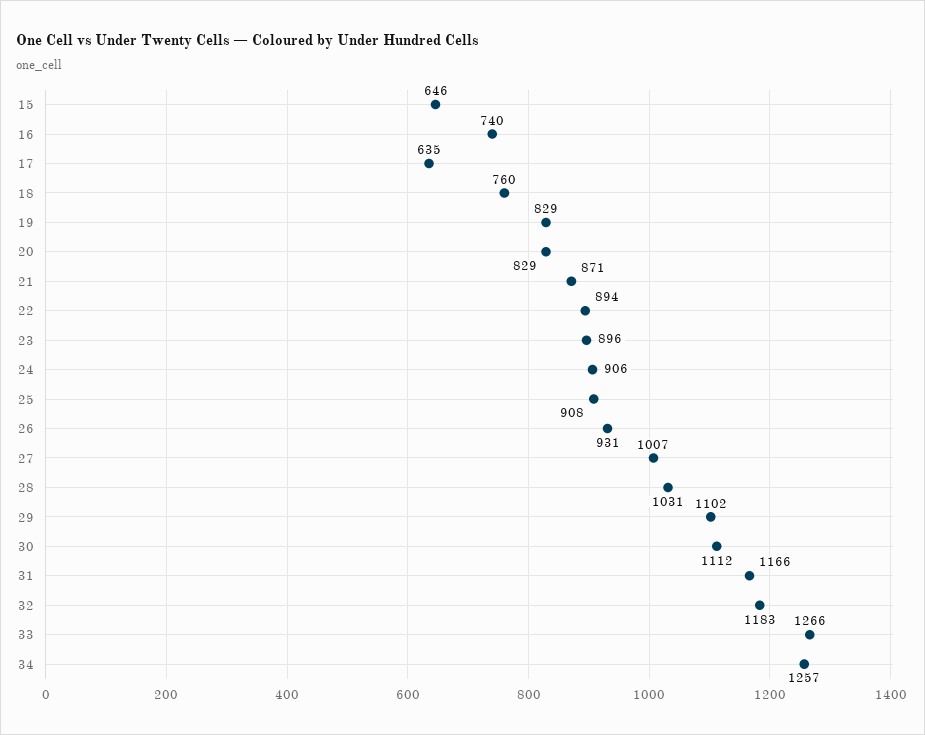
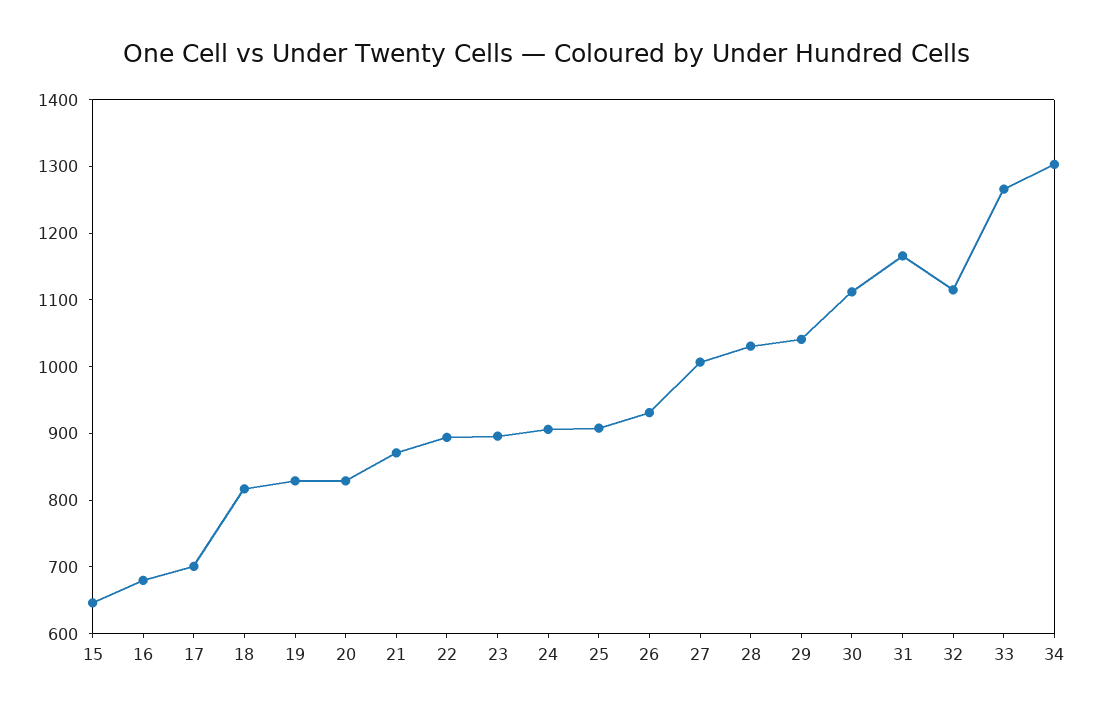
  {
    "15": 646,
-   "16": 740,
+   "16": 680,
-   "17": 635,
+   "17": 700,
-   "18": 760,
+   "18": 820,
    "19": 829,
    "20": 829,
    "21": 871,
    "22": 894,
    "23": 896,
    "24": 906,
    "25": 908,
    "26": 931,
    "27": 1007,
    "28": 1031,
-   "29": 1102,
+   "29": 1040,
    "30": 1112,
    "31": 1166,
-   "32": 1183,
+   "32": 1120,
    "33": 1266,
-   "34": 1257
+   "34": 1300
  }

